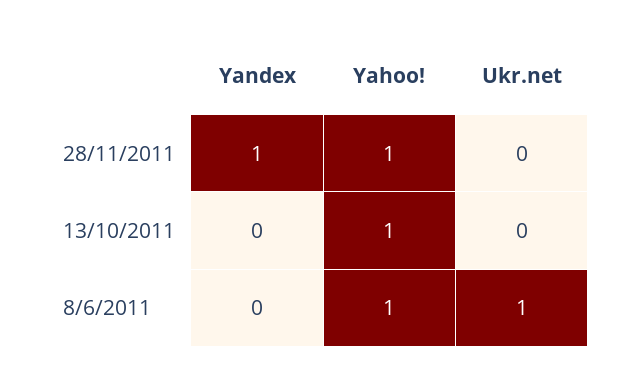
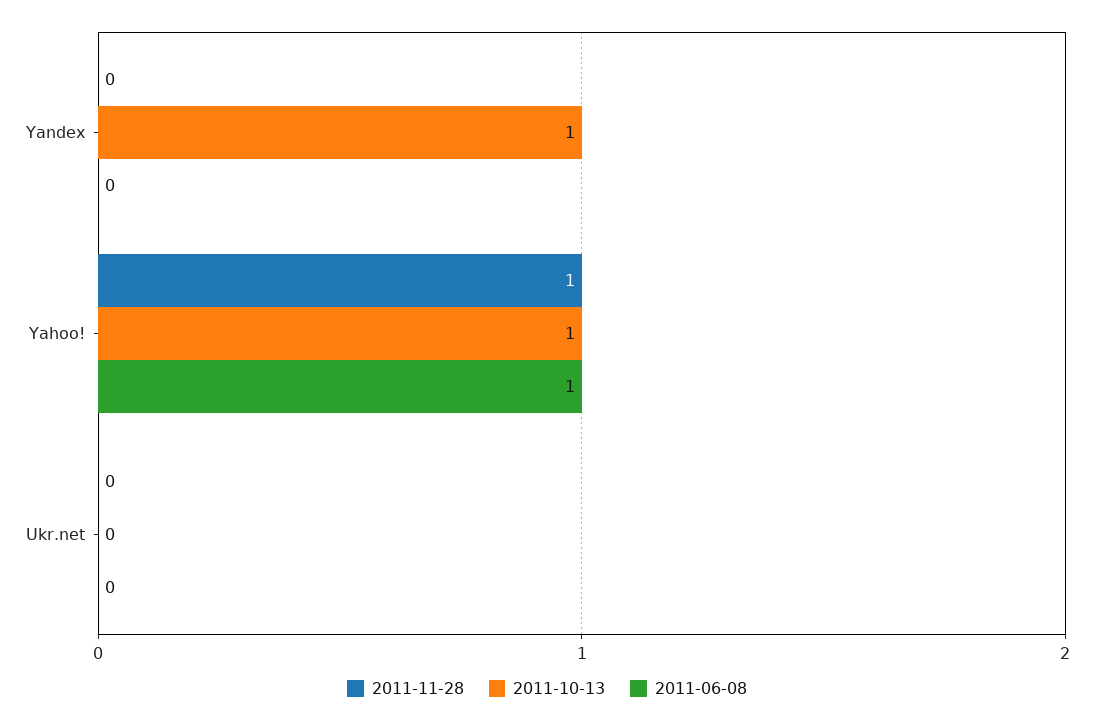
  {
    "28/11/2011": {
-     "Yandex": 1,
+     "Yandex": 0,
      "Yahoo!": 1,
      "Ukr.net": 0
    },
    "13/10/2011": {
-     "Yandex": 0,
+     "Yandex": 1,
      "Yahoo!": 1,
      "Ukr.net": 0
    },
    "8/6/2011": {
      "Yandex": 0,
      "Yahoo!": 1,
-     "Ukr.net": 1
+     "Ukr.net": 0
    }
  }

